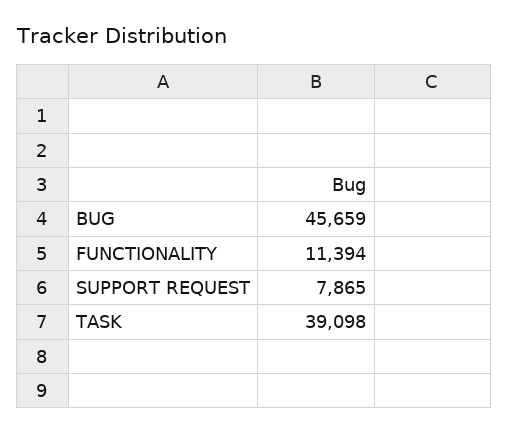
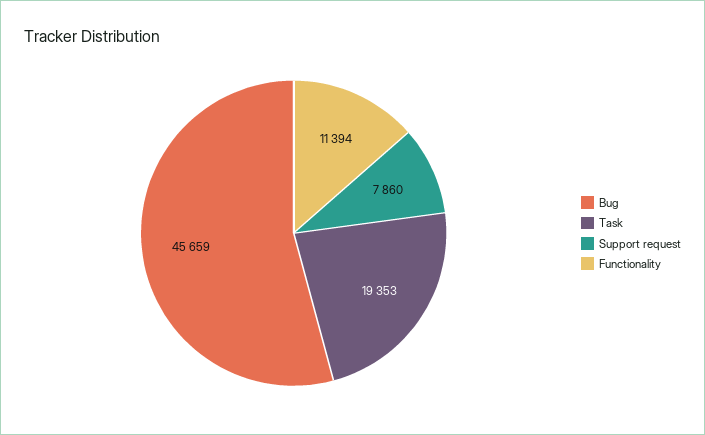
  {
    "BUG": 45659,
    "FUNCTIONALITY": 11394,
-   "SUPPORT REQUEST": 7865,
+   "SUPPORT REQUEST": 7860,
-   "TASK": 39098
+   "TASK": 19353
  }

